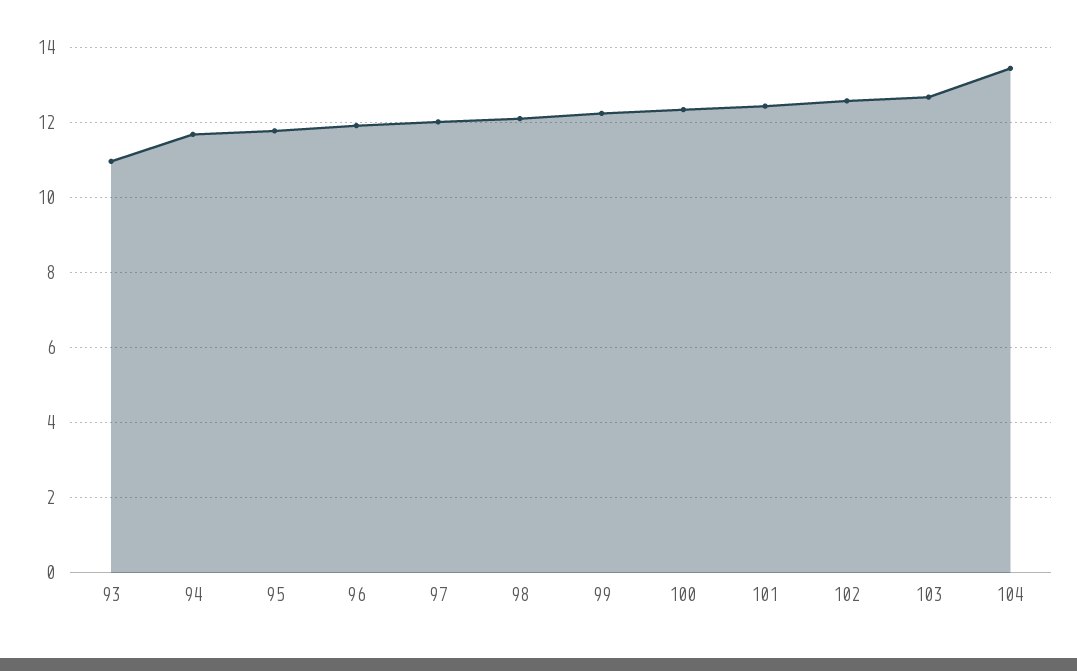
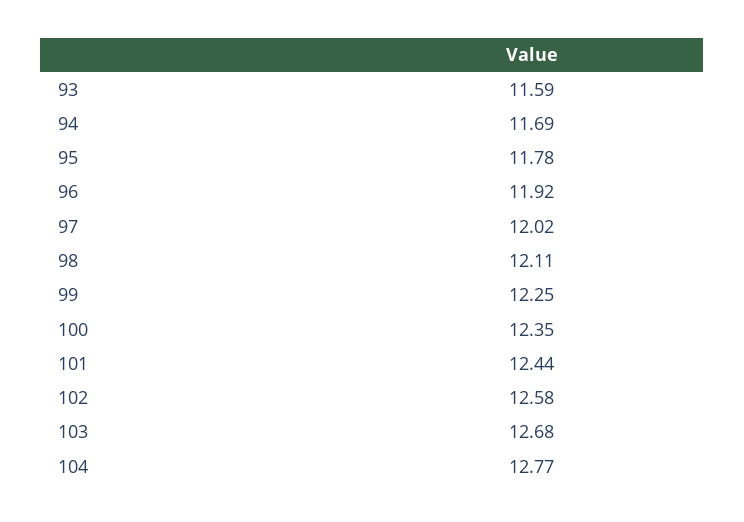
  {
-   "93": 11,
+   "93": 11.59,
    "94": 11.69,
    "95": 11.78,
    "96": 11.92,
    "97": 12.02,
    "98": 12.11,
    "99": 12.25,
    "100": 12.35,
    "101": 12.44,
    "102": 12.58,
    "103": 12.68,
-   "104": 13.4
+   "104": 12.77
  }

